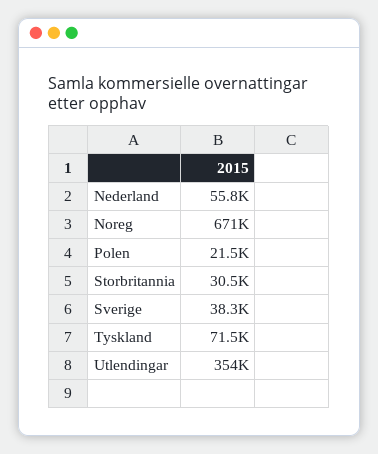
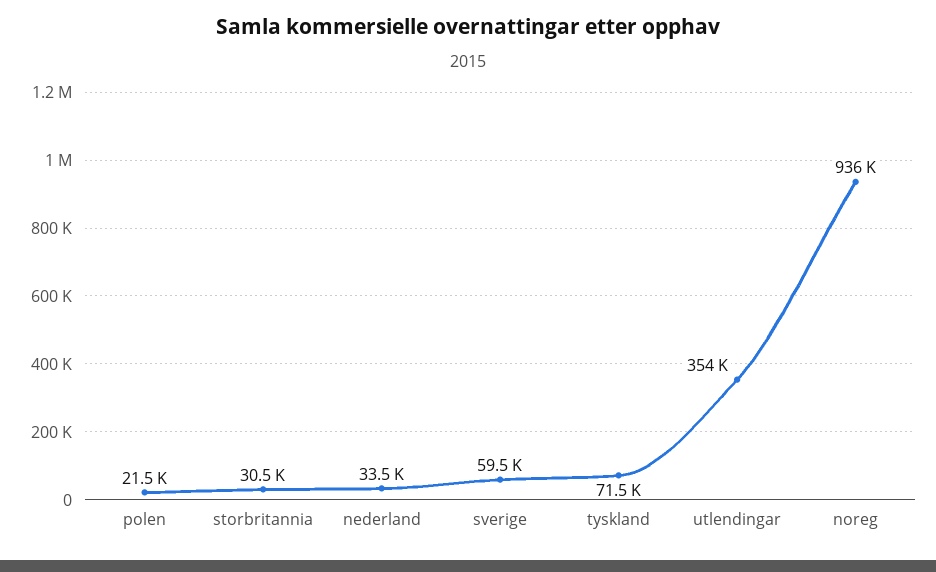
  {
-   "Nederland": 55800,
+   "Nederland": 33500,
-   "Noreg": 671000,
+   "Noreg": 936000,
    "Polen": 21500,
    "Storbritannia": 30500,
-   "Sverige": 38300,
+   "Sverige": 59500,
    "Tyskland": 71500,
    "Utlendingar": 354000
  }

